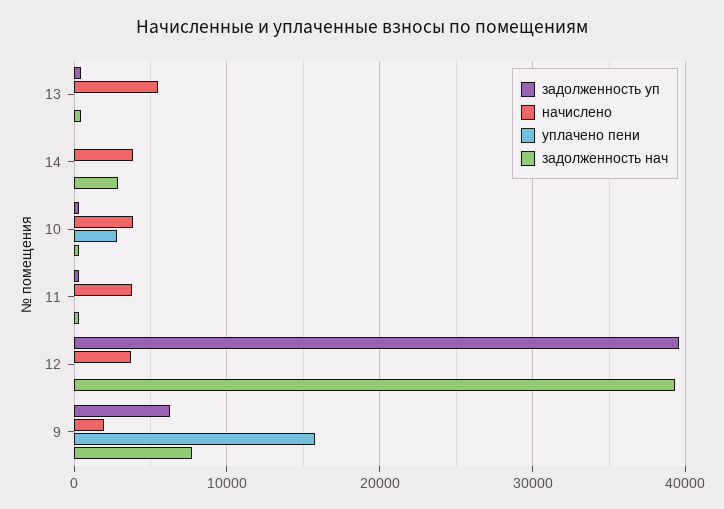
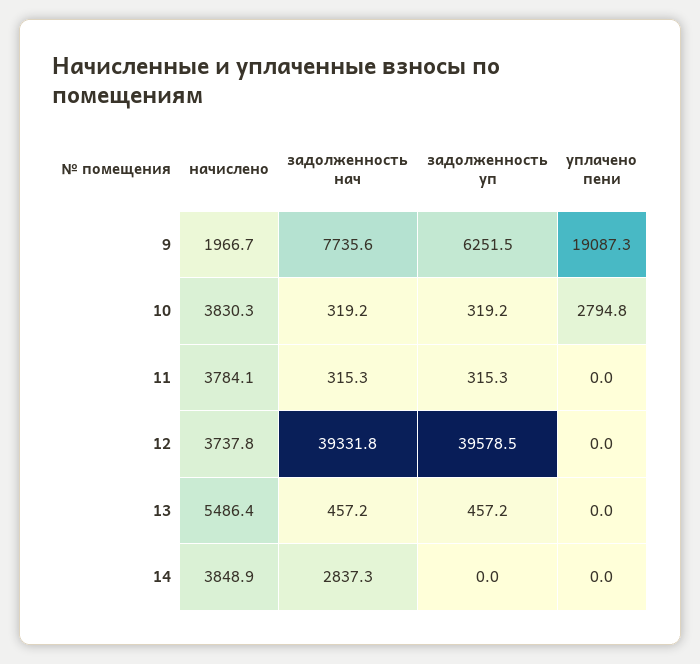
  {
    "задолженность уп": {
      "13": 457.2,
      "14": 0,
      "10": 319.2,
      "11": 315.3,
      "12": 39578.5,
      "9": 6251.5
    },
    "начислено": {
      "13": 5486.4,
      "14": 3848.9,
      "10": 3830.3,
      "11": 3784.1,
      "12": 3737.8,
      "9": 1966.7
    },
    "уплачено пени": {
      "13": 0,
      "14": 0,
      "10": 2794.8,
      "11": 0,
      "12": 0,
-     "9": 16000
+     "9": 19087.3
    },
    "задолженность нач": {
      "13": 457.2,
      "14": 2837.3,
      "10": 319.2,
      "11": 315.3,
      "12": 39331.8,
      "9": 7735.6
    }
  }

